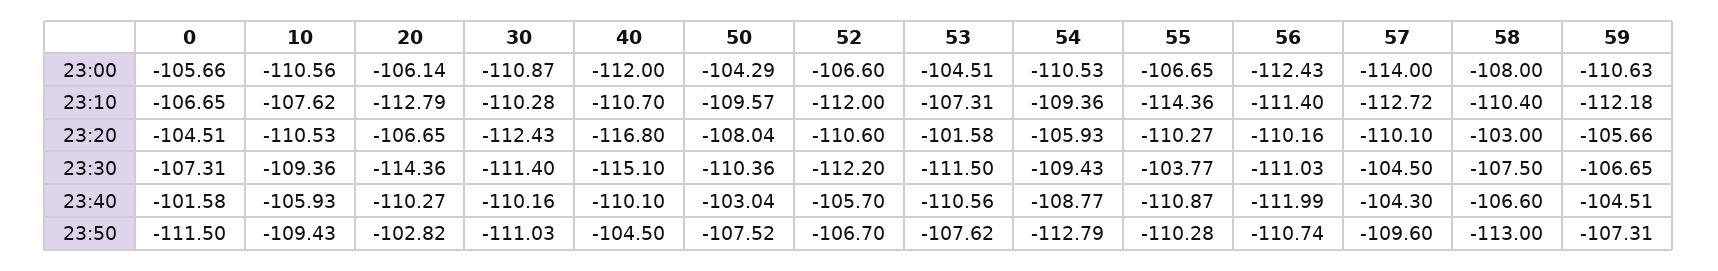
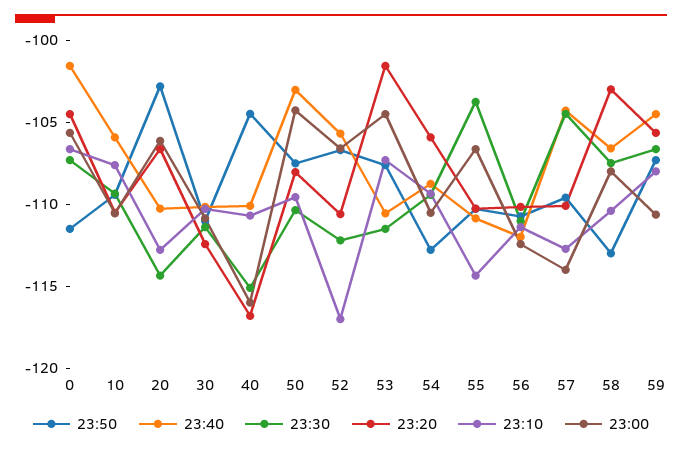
  {
    "23:00": {
      "0": -105.66,
      "10": -110.56,
      "20": -106.14,
      "30": -110.87,
-     "40": -112,
+     "40": -116,
      "50": -104.29,
      "52": -106.6,
      "53": -104.51,
      "54": -110.53,
      "55": -106.65,
      "56": -112.43,
      "57": -114,
      "58": -108,
      "59": -110.63
    },
    "23:10": {
      "0": -106.65,
      "10": -107.62,
      "20": -112.79,
      "30": -110.28,
      "40": -110.7,
      "50": -109.57,
-     "52": -112,
+     "52": -117,
      "53": -107.31,
      "54": -109.36,
      "55": -114.36,
      "56": -111.4,
      "57": -112.72,
      "58": -110.4,
-     "59": -112.18
+     "59": -108
    },
    "23:20": {
      "0": -104.51,
      "10": -110.53,
      "20": -106.65,
      "30": -112.43,
      "40": -116.8,
      "50": -108.04,
      "52": -110.6,
      "53": -101.58,
      "54": -105.93,
      "55": -110.27,
      "56": -110.16,
      "57": -110.1,
      "58": -103,
      "59": -105.66
    },
    "23:30": {
      "0": -107.31,
      "10": -109.36,
      "20": -114.36,
      "30": -111.4,
      "40": -115.1,
      "50": -110.36,
      "52": -112.2,
      "53": -111.5,
      "54": -109.43,
      "55": -103.77,
      "56": -111.03,
      "57": -104.5,
      "58": -107.5,
      "59": -106.65
    },
    "23:40": {
      "0": -101.58,
      "10": -105.93,
      "20": -110.27,
      "30": -110.16,
      "40": -110.1,
      "50": -103.04,
      "52": -105.7,
      "53": -110.56,
      "54": -108.77,
      "55": -110.87,
      "56": -111.99,
      "57": -104.3,
      "58": -106.6,
      "59": -104.51
    },
    "23:50": {
      "0": -111.5,
      "10": -109.43,
      "20": -102.82,
      "30": -111.03,
      "40": -104.5,
      "50": -107.52,
      "52": -106.7,
      "53": -107.62,
      "54": -112.79,
      "55": -110.28,
      "56": -110.74,
      "57": -109.6,
      "58": -113,
      "59": -107.31
    }
  }

